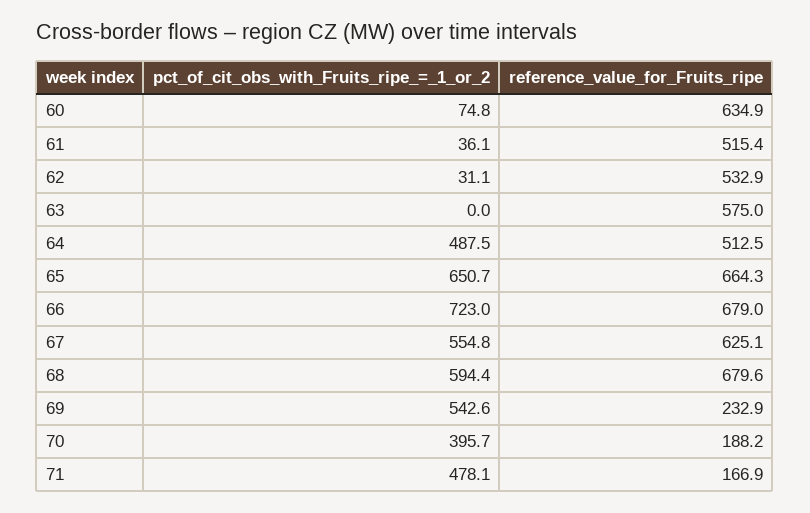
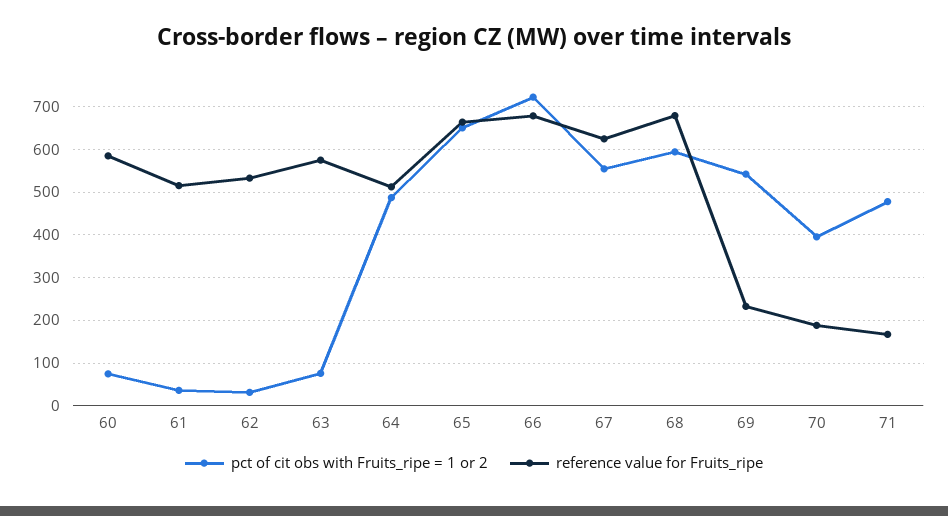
  {
    "pct_of_cit_obs_with_Fruits_ripe_=_1_or_2": {
      "60": 74.8,
      "61": 36.1,
      "62": 31.1,
-     "63": 0,
+     "63": 80,
      "64": 487.5,
      "65": 650.7,
      "66": 723,
      "67": 554.8,
      "68": 594.4,
      "69": 542.6,
      "70": 395.7,
      "71": 478.1
    },
    "reference_value_for_Fruits_ripe": {
-     "60": 634.9,
+     "60": 580,
      "61": 515.4,
      "62": 532.9,
      "63": 575,
      "64": 512.5,
      "65": 664.3,
      "66": 679,
      "67": 625.1,
      "68": 679.6,
      "69": 232.9,
      "70": 188.2,
      "71": 166.9
    }
  }

